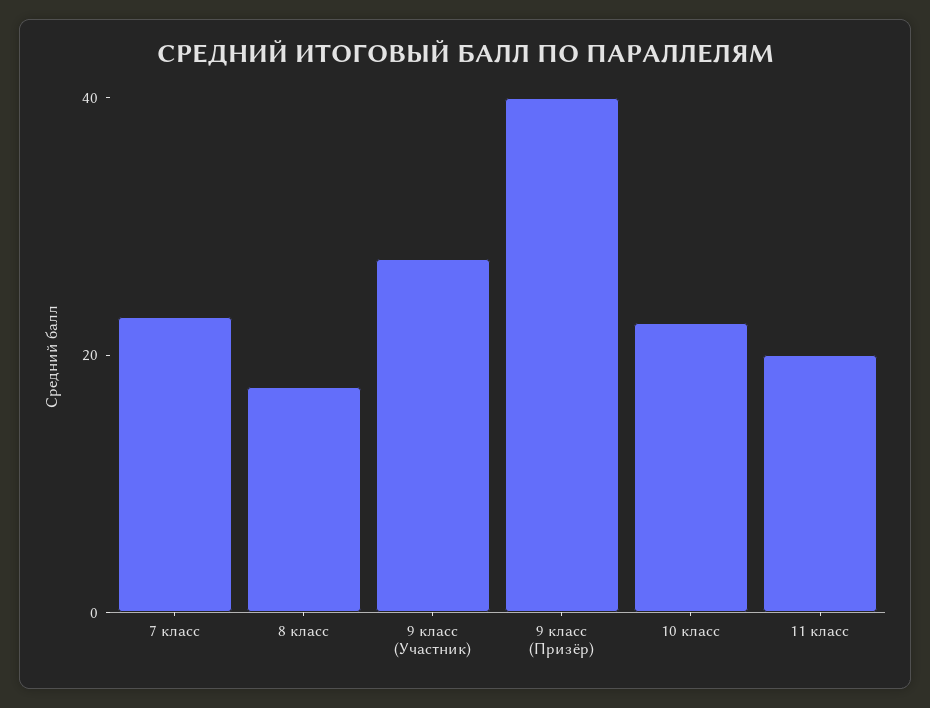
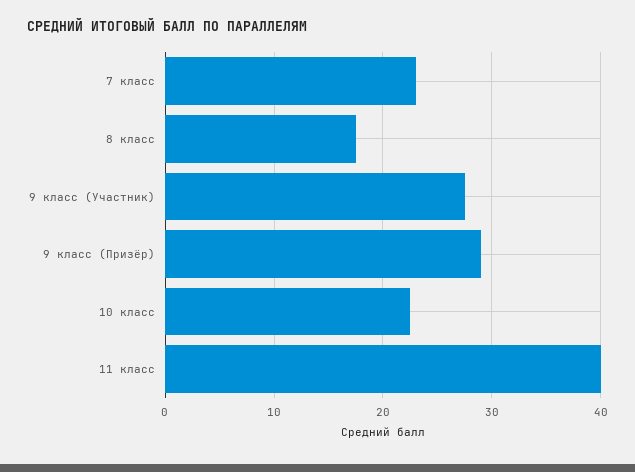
  {
    "7 класс": 23,
    "8 класс": 18,
    "9 класс (Участник)": 28,
-   "9 класс (Призёр)": 40,
+   "9 класс (Призёр)": 29,
    "10 класс": 23,
-   "11 класс": 20
+   "11 класс": 40
  }

